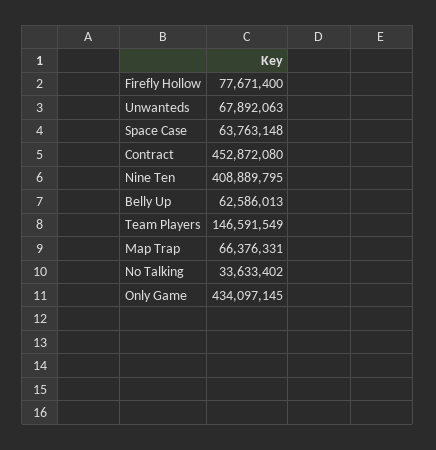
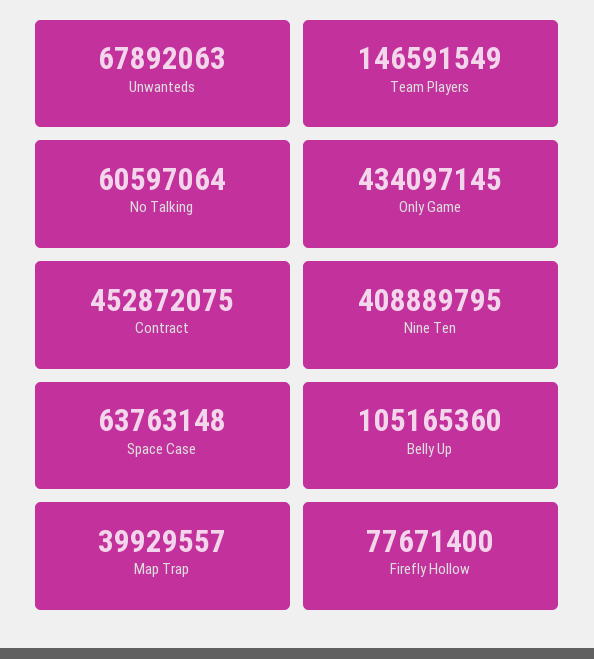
  {
    "Firefly Hollow": 77671400,
    "Unwanteds": 67892063,
    "Space Case": 63763148,
-   "Contract": 452872080,
+   "Contract": 452872075,
    "Nine Ten": 408889795,
-   "Belly Up": 62586013,
+   "Belly Up": 105165360,
    "Team Players": 146591549,
-   "Map Trap": 66376331,
+   "Map Trap": 39929557,
-   "No Talking": 33633402,
+   "No Talking": 60597064,
    "Only Game": 434097145
  }

